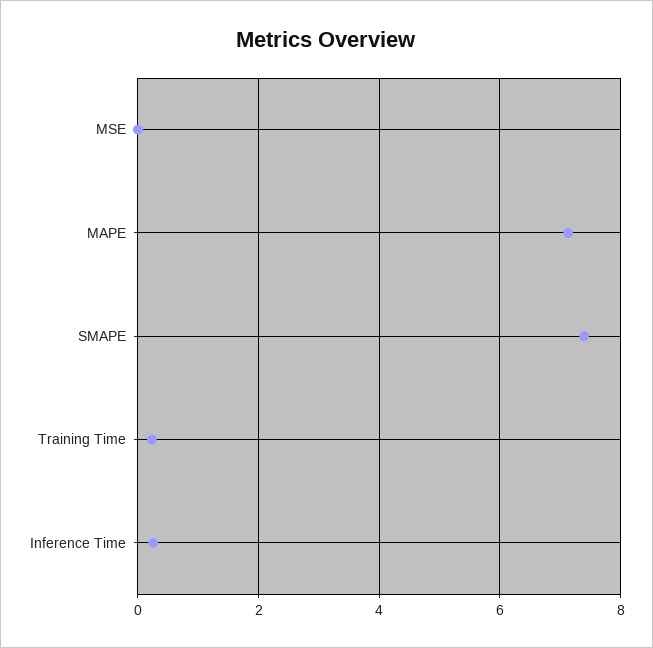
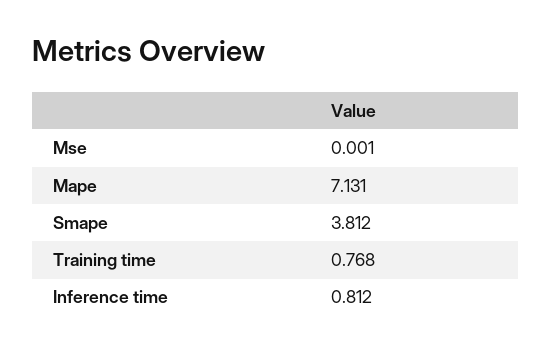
  {
    "MSE": 0.001,
    "MAPE": 7.131,
-   "SMAPE": 7.4,
+   "SMAPE": 3.812,
-   "Training Time": 0.2,
+   "Training Time": 0.768,
-   "Inference Time": 0.2
+   "Inference Time": 0.812
  }

